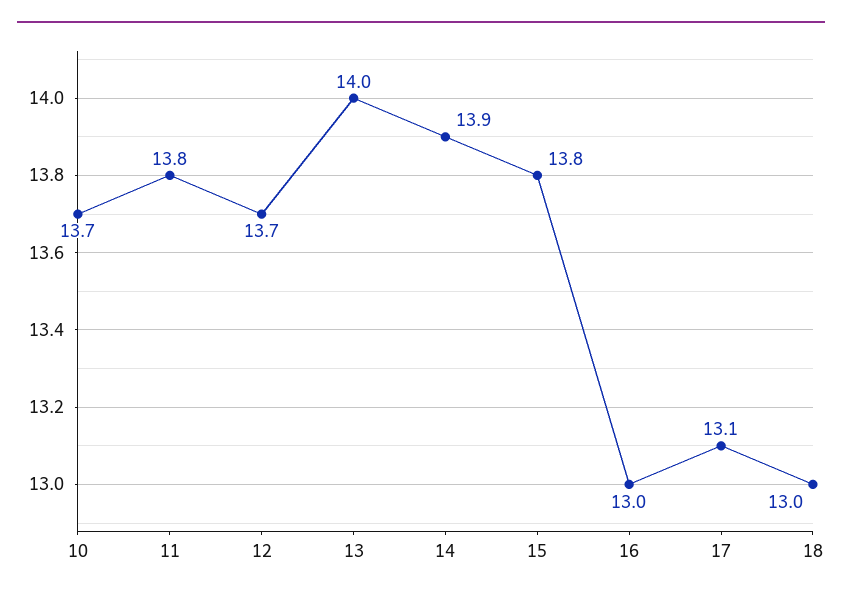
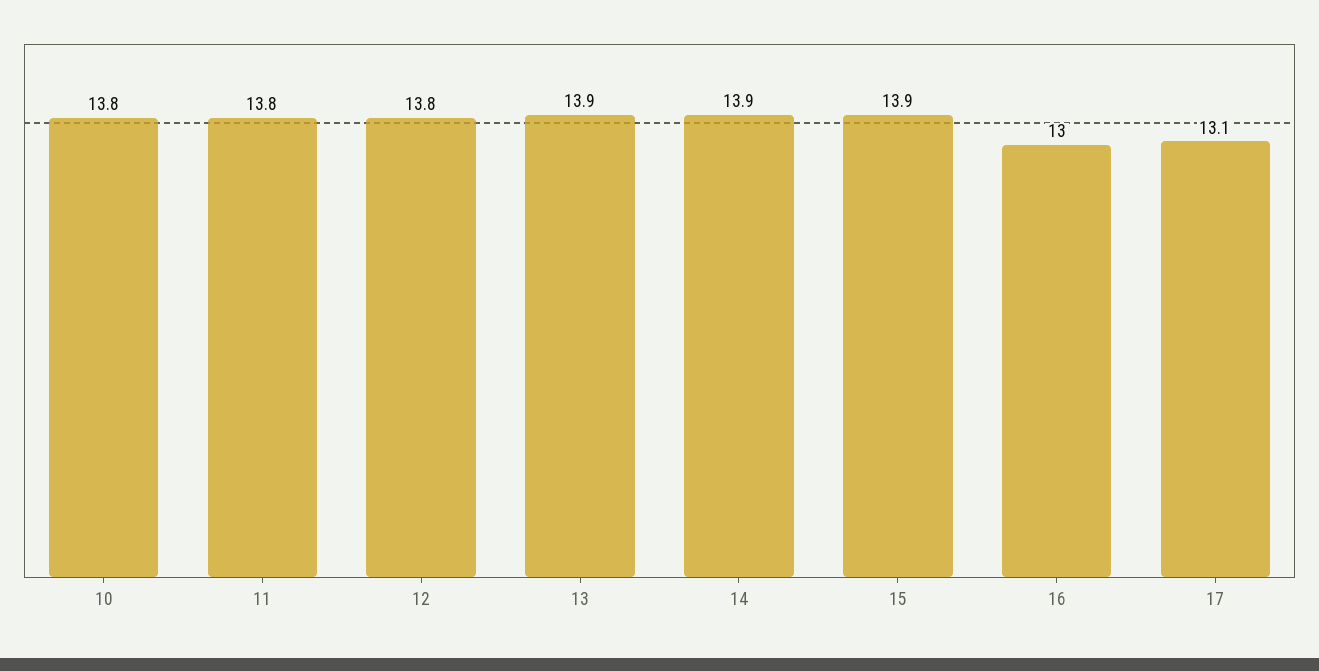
  {
-   "10": 13.7,
+   "10": 13.8,
    "11": 13.8,
-   "12": 13.7,
+   "12": 13.8,
-   "13": 14,
+   "13": 13.9,
    "14": 13.9,
-   "15": 13.8,
+   "15": 13.9,
    "16": 13,
-   "17": 13.1,
+   "17": 13.1
-   "18": 13
  }

